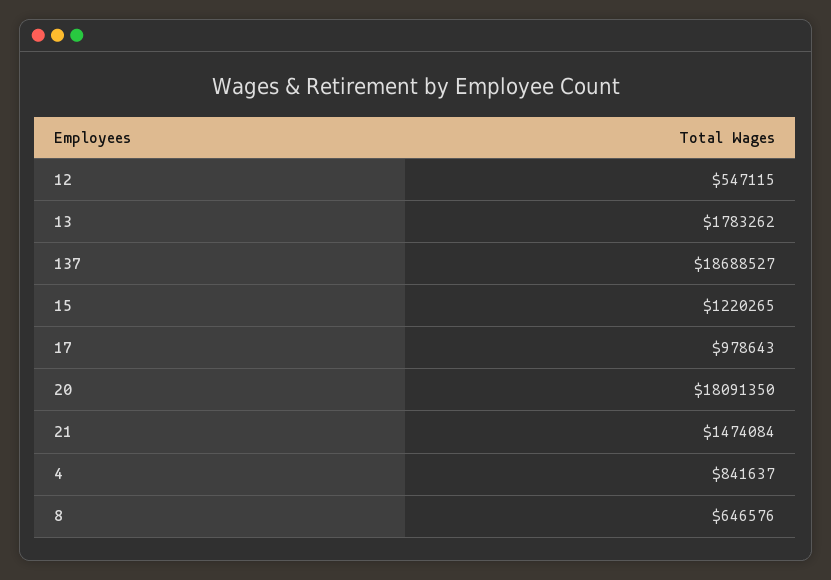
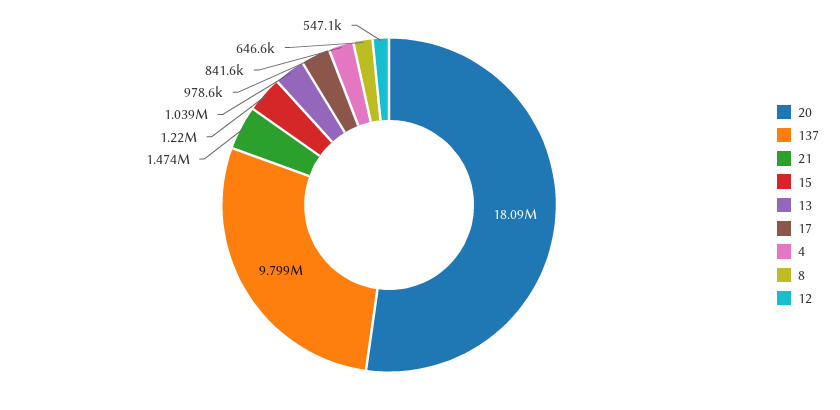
  {
    "12": 547115,
-   "13": 1783262,
+   "13": 1039000,
-   "137": 18688527,
+   "137": 9799000,
    "15": 1220265,
    "17": 978643,
    "20": 18091350,
    "21": 1474084,
    "4": 841637,
    "8": 646576
  }

